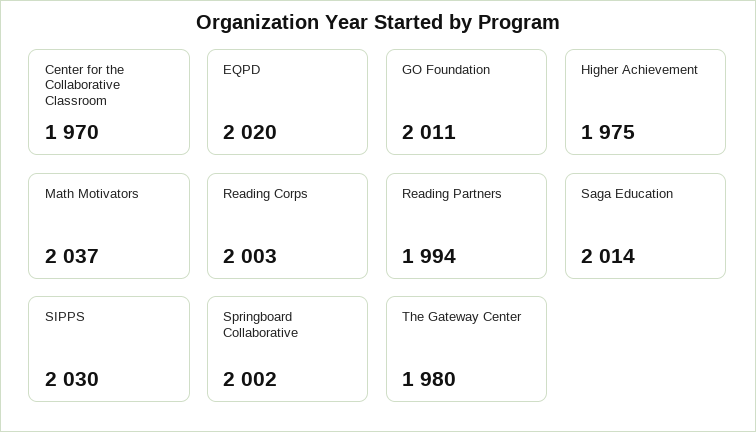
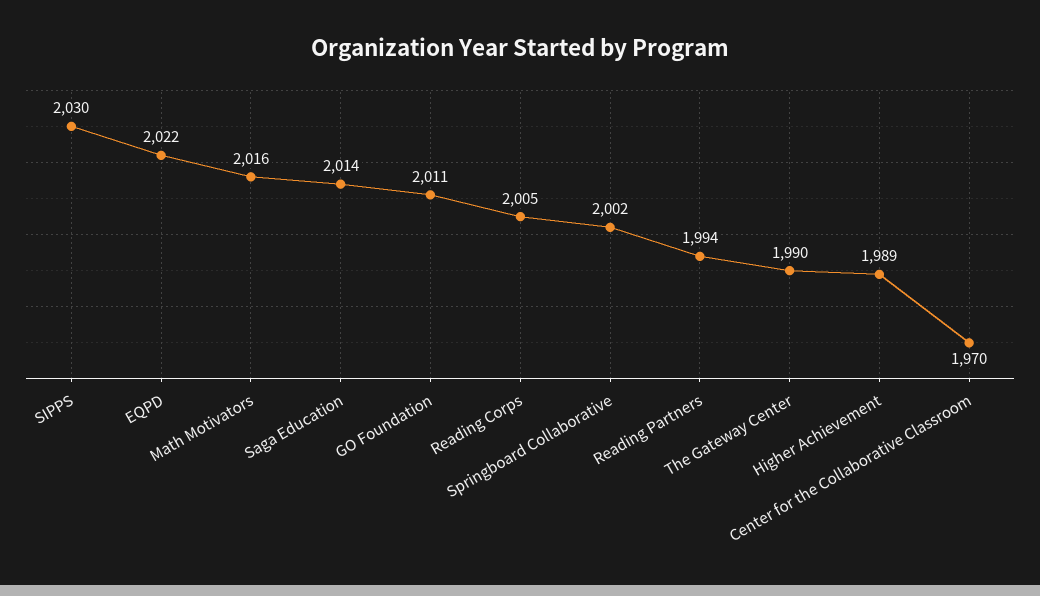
  {
    "Center for the Collaborative Classroom": 1970,
-   "EQPD": 2020,
+   "EQPD": 2022,
    "GO Foundation": 2011,
-   "Higher Achievement": 1975,
+   "Higher Achievement": 1989,
-   "Math Motivators": 2037,
+   "Math Motivators": 2016,
-   "Reading Corps": 2003,
+   "Reading Corps": 2005,
    "Reading Partners": 1994,
    "Saga Education": 2014,
    "SIPPS": 2030,
    "Springboard Collaborative": 2002,
-   "The Gateway Center": 1980
+   "The Gateway Center": 1990
  }

